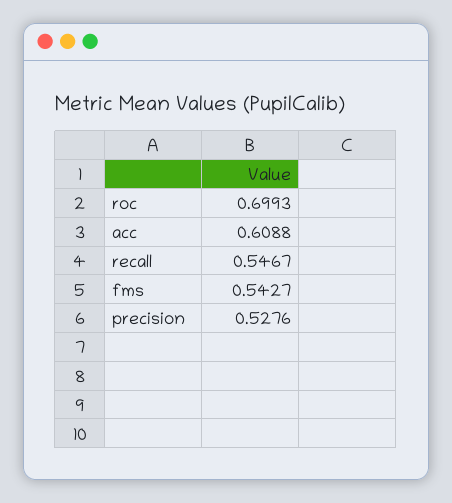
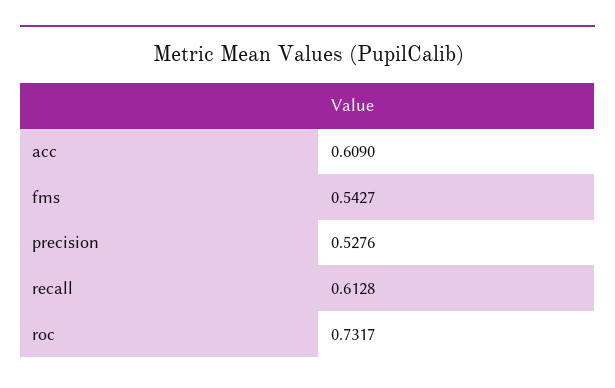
  {
-   "roc": 0.6993,
+   "roc": 0.7317,
-   "acc": 0.6088,
+   "acc": 0.609,
-   "recall": 0.5467,
+   "recall": 0.6128,
    "fms": 0.5427,
    "precision": 0.5276
  }

